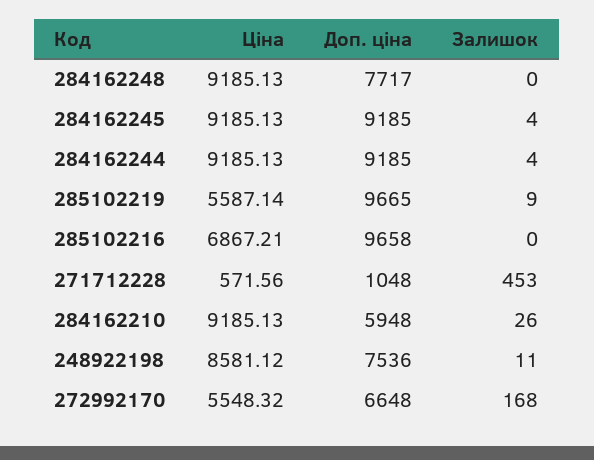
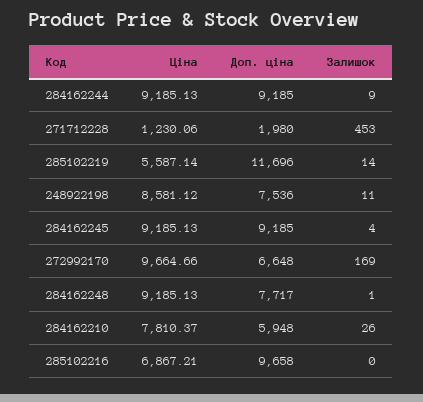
  {
    "Ціна": {
      "284162248": 9185.13,
      "284162245": 9185.13,
      "284162244": 9185.13,
      "285102219": 5587.14,
      "285102216": 6867.21,
-     "271712228": 571.56,
+     "271712228": 1230.06,
-     "284162210": 9185.13,
+     "284162210": 7810.37,
      "248922198": 8581.12,
-     "272992170": 5548.32
+     "272992170": 9664.66
    },
    "Доп. ціна": {
      "284162248": 7717,
      "284162245": 9185,
      "284162244": 9185,
-     "285102219": 9665,
+     "285102219": 11696,
      "285102216": 9658,
-     "271712228": 1048,
+     "271712228": 1980,
      "284162210": 5948,
      "248922198": 7536,
      "272992170": 6648
    },
    "Залишок": {
-     "284162248": 0,
+     "284162248": 1,
      "284162245": 4,
-     "284162244": 4,
+     "284162244": 9,
-     "285102219": 9,
+     "285102219": 14,
      "285102216": 0,
      "271712228": 453,
      "284162210": 26,
      "248922198": 11,
-     "272992170": 168
+     "272992170": 169
    }
  }

